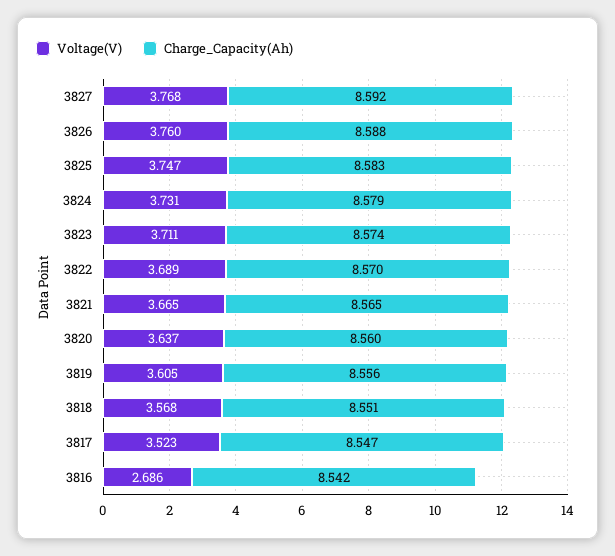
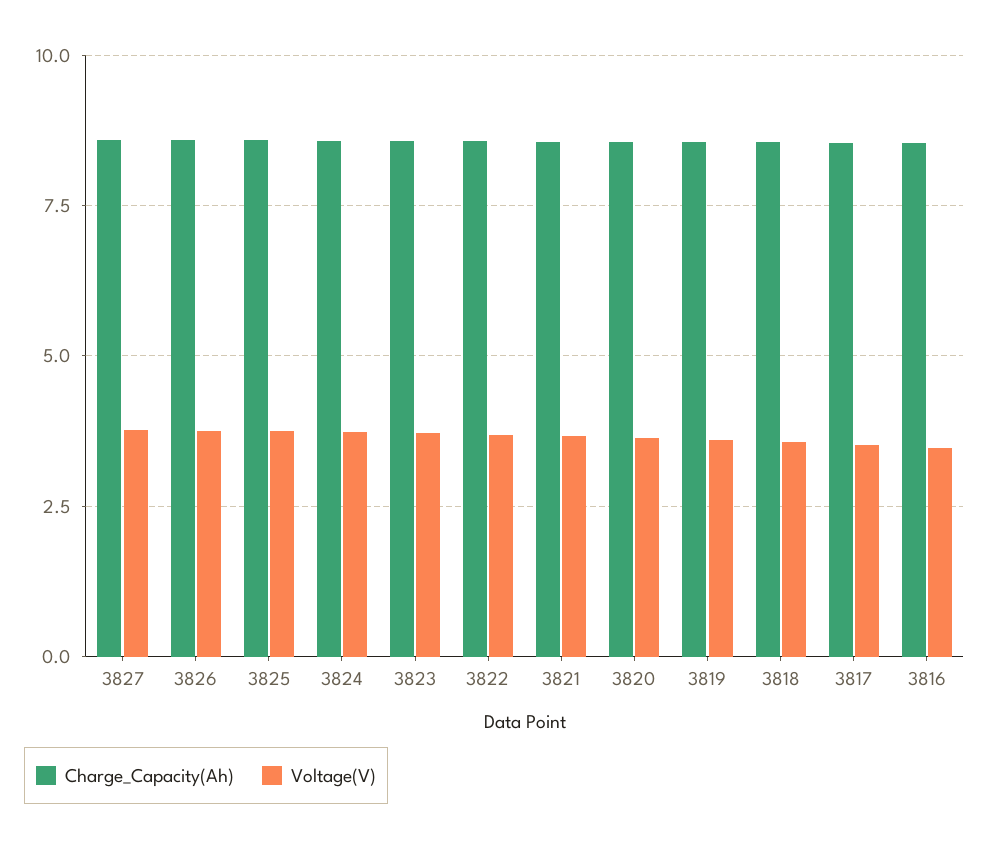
  {
    "Voltage(V)": {
      "3827": 3.768,
      "3826": 3.76,
      "3825": 3.747,
      "3824": 3.731,
      "3823": 3.711,
      "3822": 3.689,
      "3821": 3.665,
      "3820": 3.637,
      "3819": 3.605,
      "3818": 3.568,
      "3817": 3.523,
-     "3816": 2.686
+     "3816": 3.5
    },
    "Charge_Capacity(Ah)": {
      "3827": 8.592,
      "3826": 8.588,
      "3825": 8.583,
      "3824": 8.579,
      "3823": 8.574,
      "3822": 8.57,
      "3821": 8.565,
      "3820": 8.56,
      "3819": 8.556,
      "3818": 8.551,
      "3817": 8.547,
      "3816": 8.542
    }
  }

